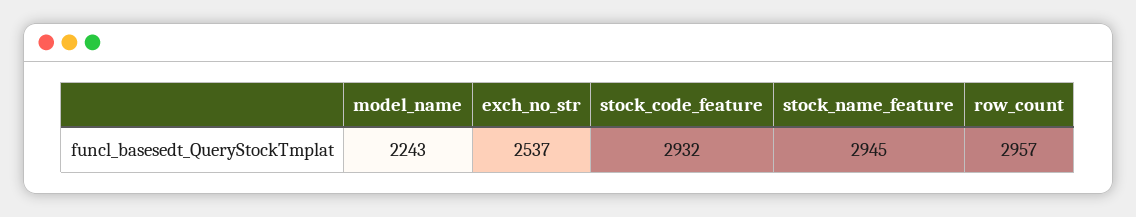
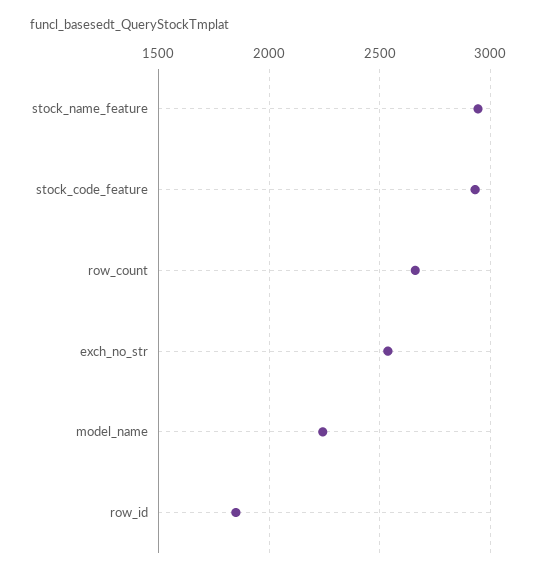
  {
    "model_name": 2243,
    "exch_no_str": 2537,
    "stock_code_feature": 2932,
    "stock_name_feature": 2945,
-   "row_count": 2957
+   "row_count": 2650,
+   "row_id": 1850
  }

